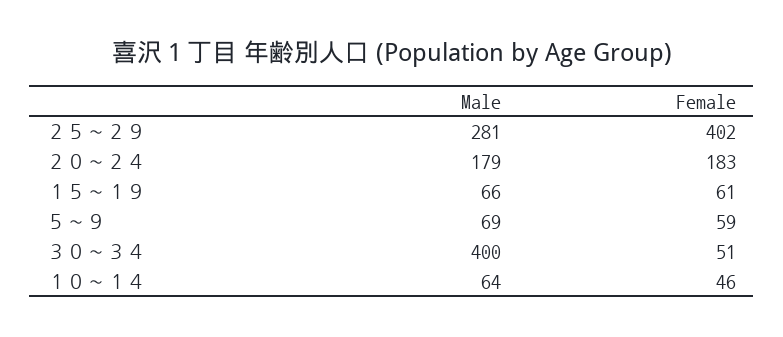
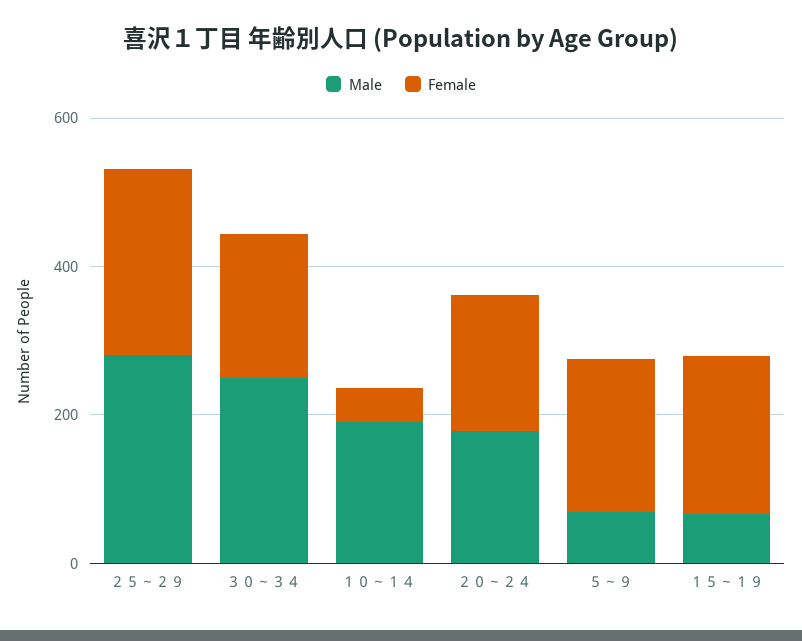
  {
    "Male": {
      "２５～２９": 281,
      "２０～２４": 179,
      "１５～１９": 66,
      "５～９": 69,
-     "３０～３４": 400,
+     "３０～３４": 250,
-     "１０～１４": 64
+     "１０～１４": 200
    },
    "Female": {
-     "２５～２９": 402,
+     "２５～２９": 250,
      "２０～２４": 183,
-     "１５～１９": 61,
+     "１５～１９": 200,
-     "５～９": 59,
+     "５～９": 200,
-     "３０～３４": 51,
+     "３０～３４": 200,
      "１０～１４": 46
    }
  }

